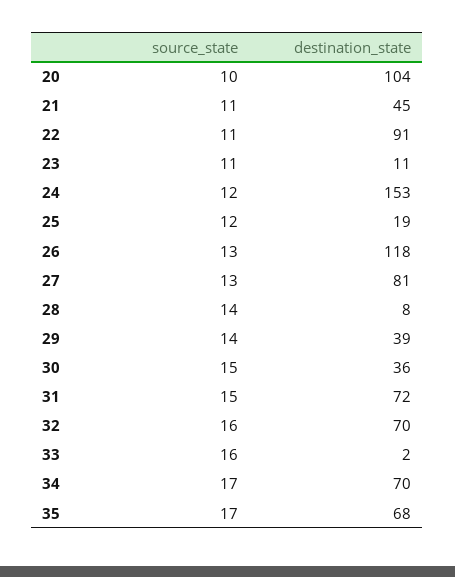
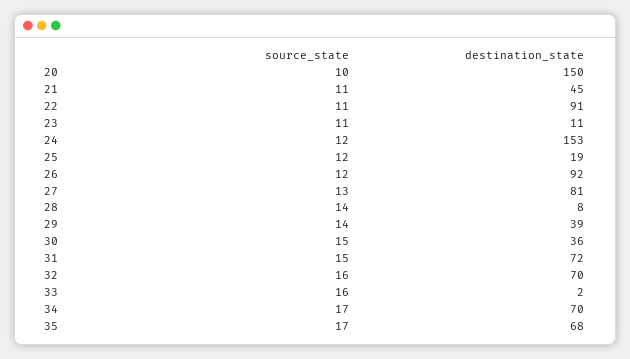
  {
    "source_state": {
      "20": 10,
      "21": 11,
      "22": 11,
      "23": 11,
      "24": 12,
      "25": 12,
-     "26": 13,
+     "26": 12,
      "27": 13,
      "28": 14,
      "29": 14,
      "30": 15,
      "31": 15,
      "32": 16,
      "33": 16,
      "34": 17,
      "35": 17
    },
    "destination_state": {
-     "20": 104,
+     "20": 150,
      "21": 45,
      "22": 91,
      "23": 11,
      "24": 153,
      "25": 19,
-     "26": 118,
+     "26": 92,
      "27": 81,
      "28": 8,
      "29": 39,
      "30": 36,
      "31": 72,
      "32": 70,
      "33": 2,
      "34": 70,
      "35": 68
    }
  }

